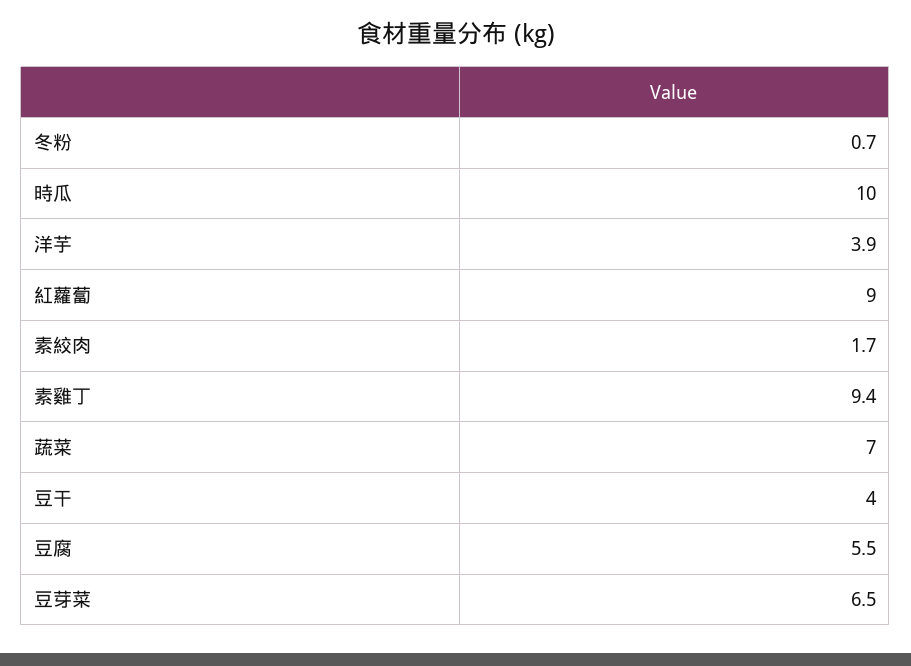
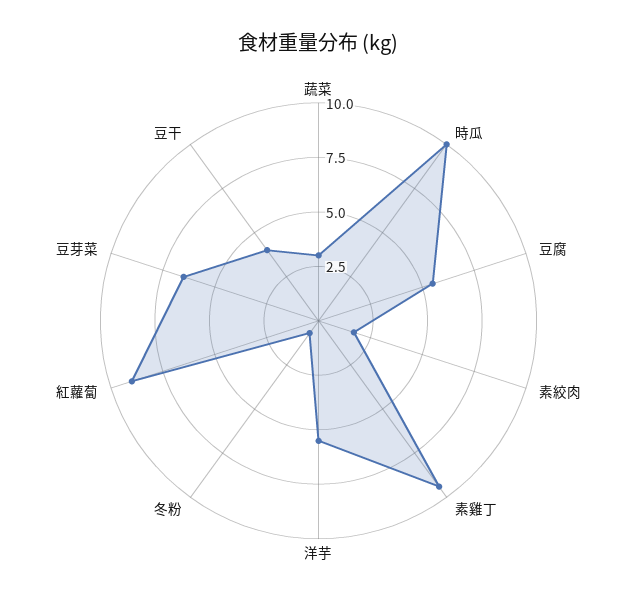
  {
    "冬粉": 0.7,
    "時瓜": 10,
-   "洋芋": 3.9,
+   "洋芋": 5.5,
    "紅蘿蔔": 9,
    "素絞肉": 1.7,
    "素雞丁": 9.4,
-   "蔬菜": 7,
+   "蔬菜": 3,
    "豆干": 4,
    "豆腐": 5.5,
    "豆芽菜": 6.5
  }

